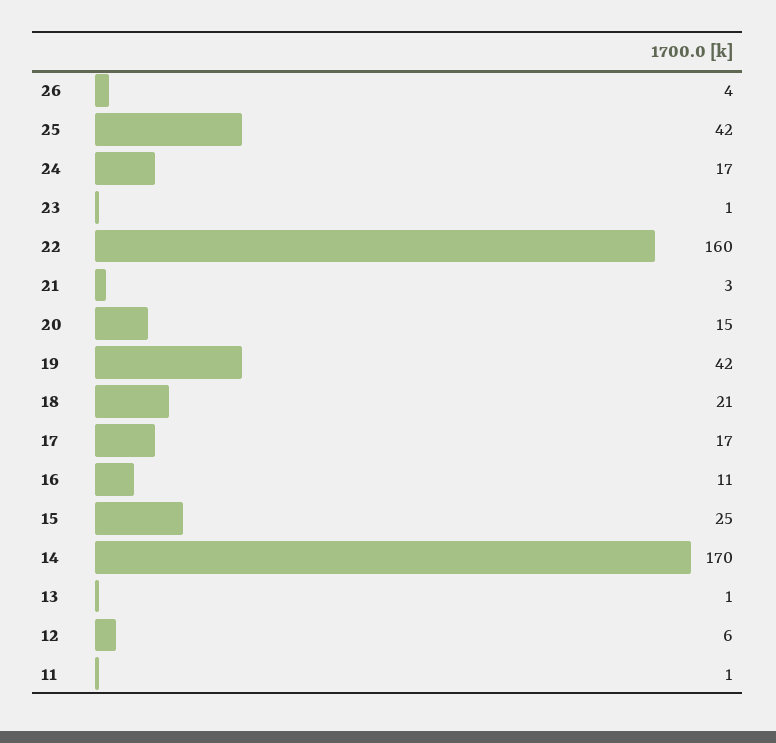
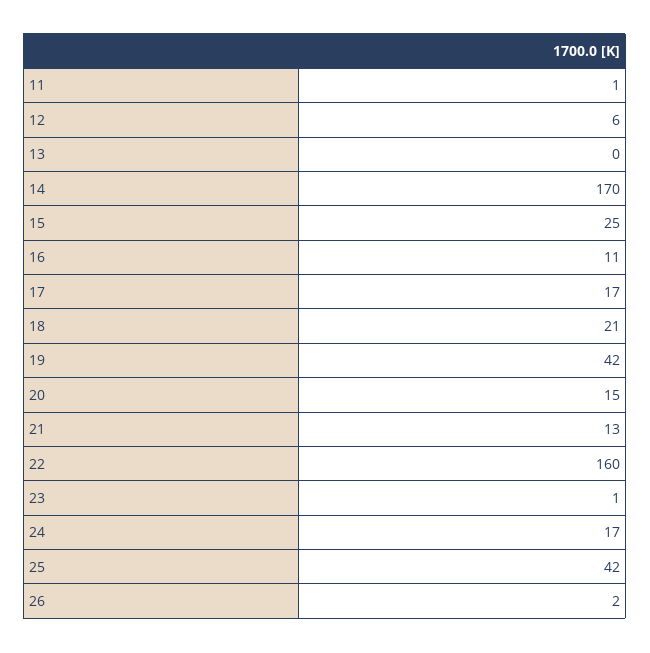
  {
-   "26": 4,
+   "26": 2,
    "25": 42,
    "24": 17,
    "23": 1,
    "22": 160,
-   "21": 3,
+   "21": 13,
    "20": 15,
    "19": 42,
    "18": 21,
    "17": 17,
    "16": 11,
    "15": 25,
    "14": 170,
-   "13": 1,
+   "13": 0,
    "12": 6,
    "11": 1
  }

